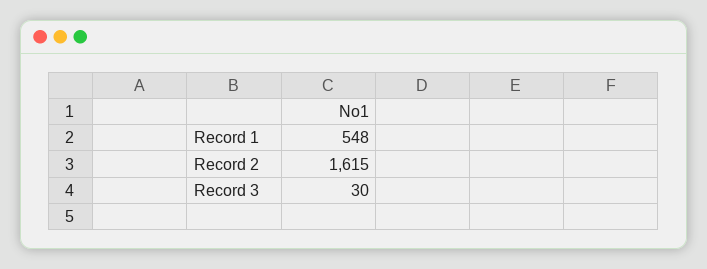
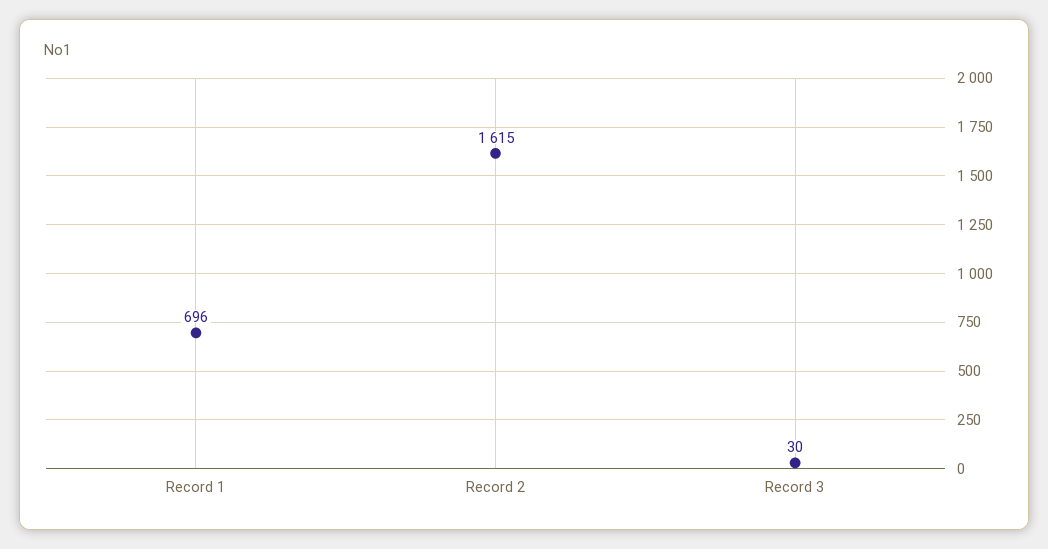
  {
-   "Record 1": 548,
+   "Record 1": 696,
    "Record 2": 1615,
    "Record 3": 30
  }

